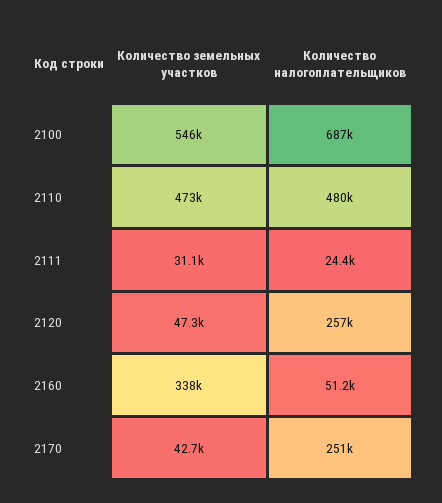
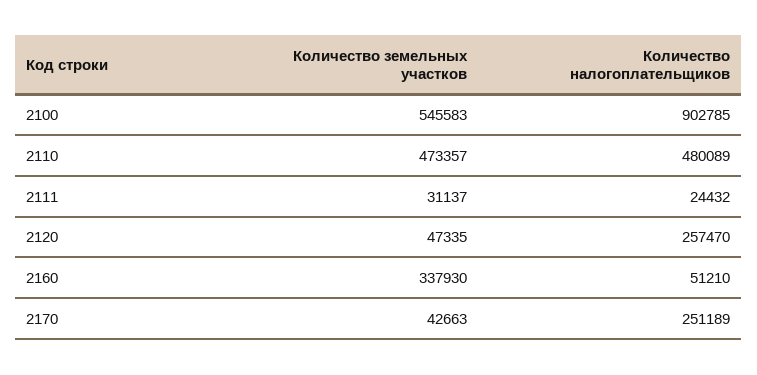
  {
    "Количество земельных участков": {
      "2100": 545583,
      "2110": 473357,
      "2111": 31137,
      "2120": 47335,
      "2160": 337930,
      "2170": 42663
    },
    "Количество налогоплательщиков": {
-     "2100": 687000,
+     "2100": 902785,
      "2110": 480089,
      "2111": 24432,
      "2120": 257470,
      "2160": 51210,
      "2170": 251189
    }
  }

